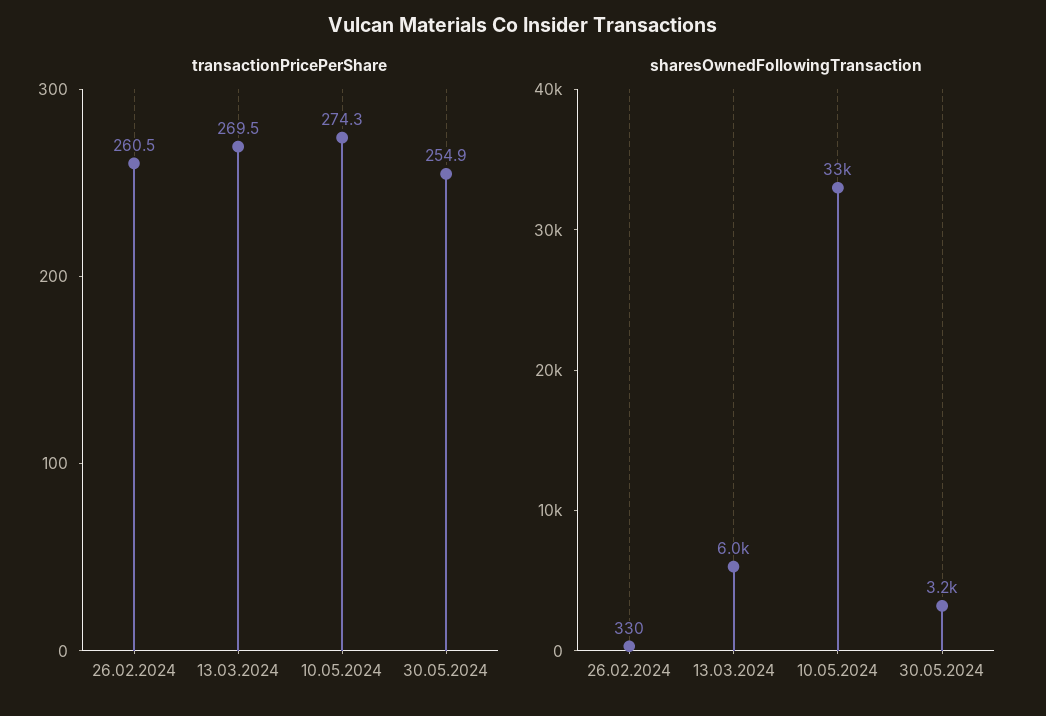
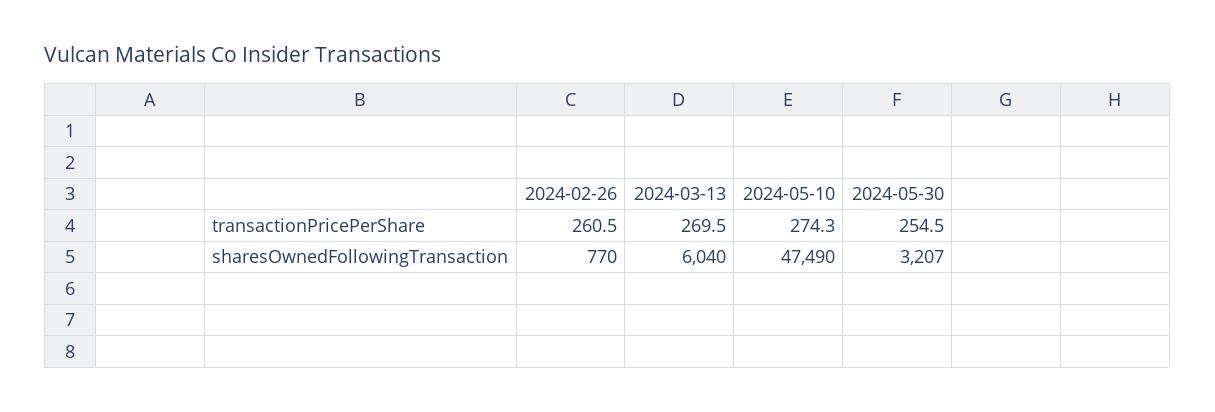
  {
    "transactionPricePerShare": {
      "26.02.2024": 260.5,
      "13.03.2024": 269.5,
      "10.05.2024": 274.3,
-     "30.05.2024": 254.9
+     "30.05.2024": 254.5
    },
    "sharesOwnedFollowingTransaction": {
-     "26.02.2024": 330,
+     "26.02.2024": 770,
      "13.03.2024": 6040,
-     "10.05.2024": 33000,
+     "10.05.2024": 47490,
      "30.05.2024": 3207
    }
  }

